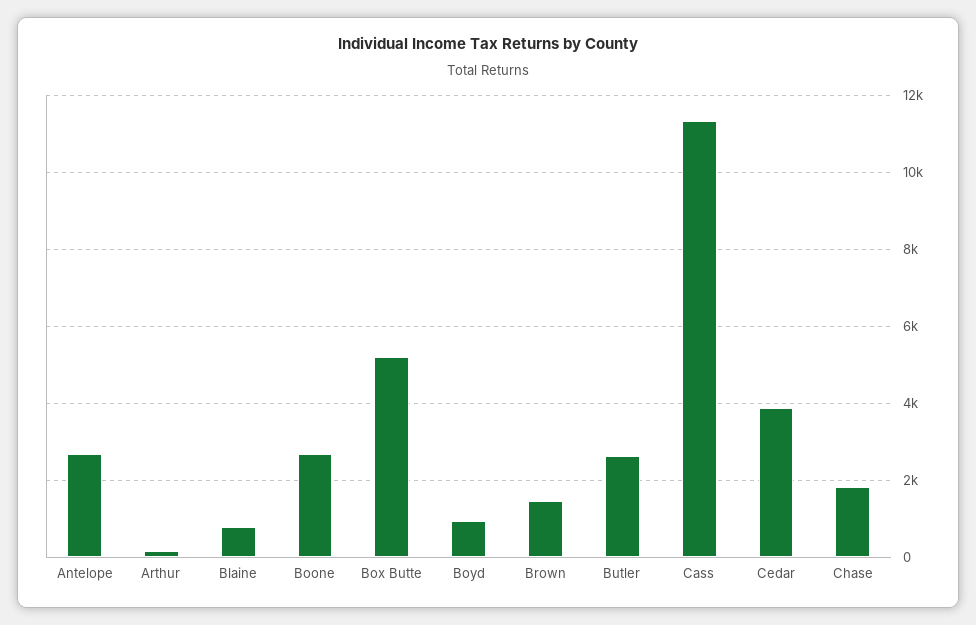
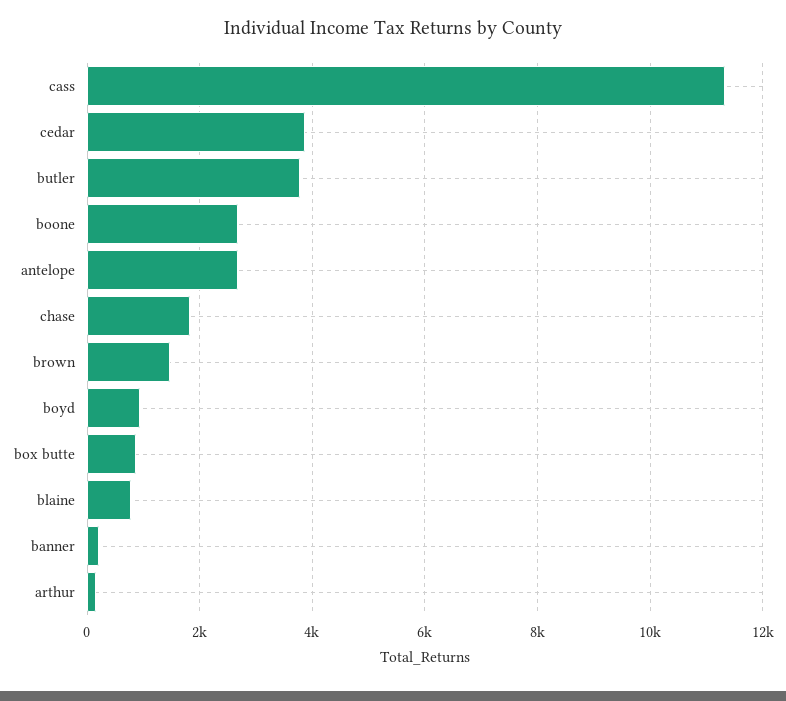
  {
    "Antelope": 2600,
    "Arthur": 200,
    "Blaine": 800,
    "Boone": 2600,
-   "Box Butte": 5200,
+   "Box Butte": 800,
    "Boyd": 1000,
    "Brown": 1400,
-   "Butler": 2600,
+   "Butler": 3800,
    "Cass": 11400,
    "Cedar": 3800,
-   "Chase": 1800
+   "Chase": 1800,
+   "banner": 200
  }

